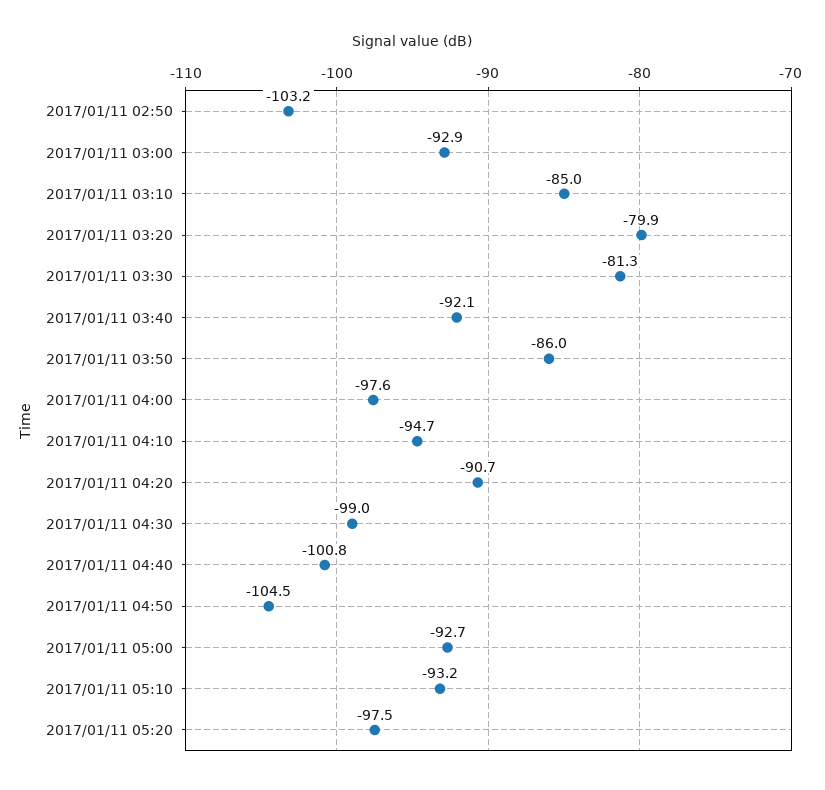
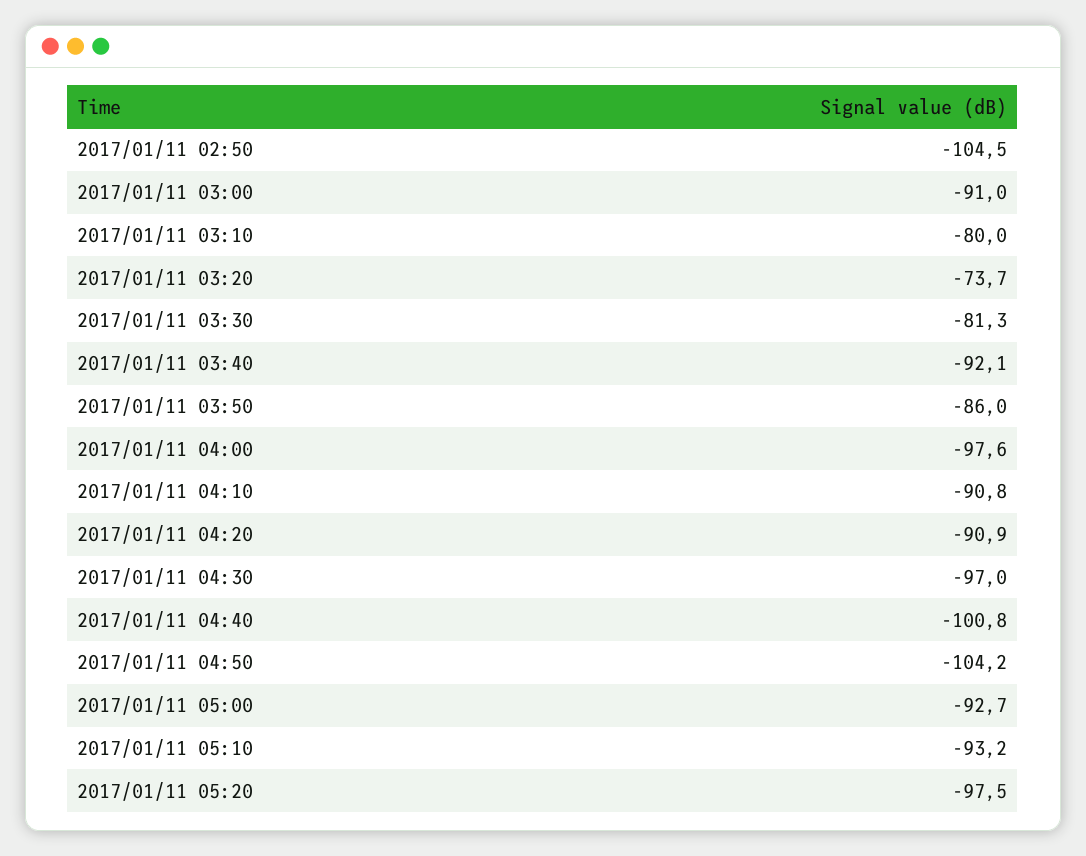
  {
-   "2017/01/11 02:50": -103.2,
+   "2017/01/11 02:50": -104.5,
-   "2017/01/11 03:00": -92.9,
+   "2017/01/11 03:00": -91,
-   "2017/01/11 03:10": -85,
+   "2017/01/11 03:10": -80,
-   "2017/01/11 03:20": -79.9,
+   "2017/01/11 03:20": -73.7,
    "2017/01/11 03:30": -81.3,
    "2017/01/11 03:40": -92.1,
    "2017/01/11 03:50": -86,
    "2017/01/11 04:00": -97.6,
-   "2017/01/11 04:10": -94.7,
+   "2017/01/11 04:10": -90.8,
-   "2017/01/11 04:20": -90.7,
+   "2017/01/11 04:20": -90.9,
-   "2017/01/11 04:30": -99,
+   "2017/01/11 04:30": -97,
    "2017/01/11 04:40": -100.8,
-   "2017/01/11 04:50": -104.5,
+   "2017/01/11 04:50": -104.2,
    "2017/01/11 05:00": -92.7,
    "2017/01/11 05:10": -93.2,
    "2017/01/11 05:20": -97.5
  }

